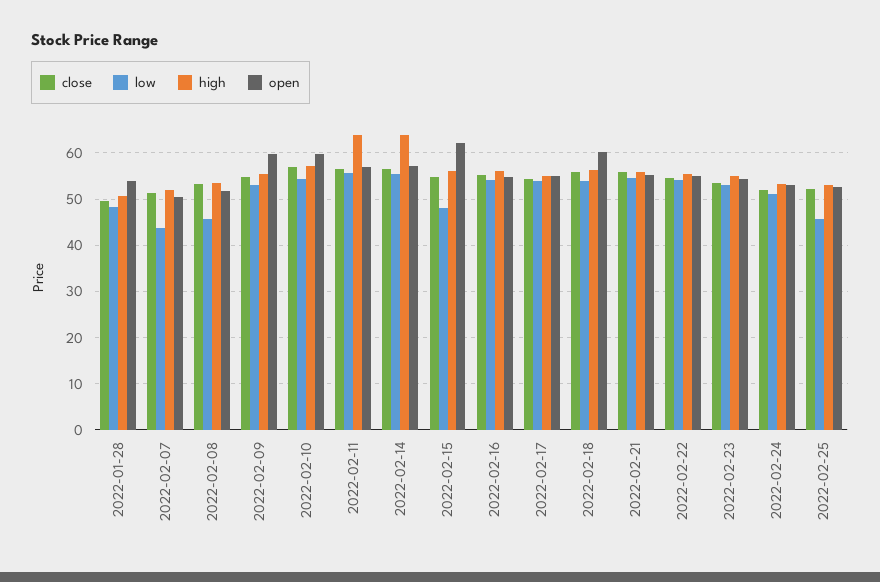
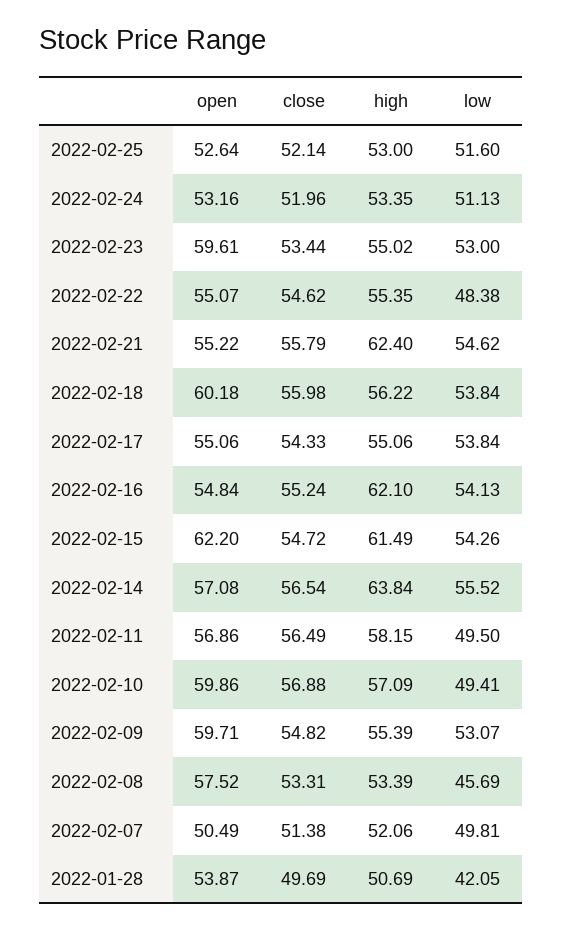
  {
    "close": {
      "2022-01-28": 49.69,
      "2022-02-07": 51.38,
      "2022-02-08": 53.31,
      "2022-02-09": 54.82,
      "2022-02-10": 56.88,
      "2022-02-11": 56.49,
      "2022-02-14": 56.54,
      "2022-02-15": 54.72,
      "2022-02-16": 55.24,
      "2022-02-17": 54.33,
      "2022-02-18": 55.98,
      "2022-02-21": 55.79,
      "2022-02-22": 54.62,
      "2022-02-23": 53.44,
      "2022-02-24": 51.96,
      "2022-02-25": 52.14
    },
    "low": {
-     "2022-01-28": 48,
+     "2022-01-28": 42.05,
-     "2022-02-07": 44,
+     "2022-02-07": 49.81,
      "2022-02-08": 45.69,
      "2022-02-09": 53.07,
-     "2022-02-10": 54,
+     "2022-02-10": 49.41,
-     "2022-02-11": 56,
+     "2022-02-11": 49.5,
      "2022-02-14": 55.52,
-     "2022-02-15": 48,
+     "2022-02-15": 54.26,
      "2022-02-16": 54.13,
      "2022-02-17": 53.84,
      "2022-02-18": 53.84,
      "2022-02-21": 54.62,
-     "2022-02-22": 54,
+     "2022-02-22": 48.38,
      "2022-02-23": 53,
      "2022-02-24": 51.13,
-     "2022-02-25": 46
+     "2022-02-25": 51.6
    },
    "high": {
      "2022-01-28": 50.69,
      "2022-02-07": 52.06,
      "2022-02-08": 53.39,
      "2022-02-09": 55.39,
      "2022-02-10": 57.09,
-     "2022-02-11": 64,
+     "2022-02-11": 58.15,
      "2022-02-14": 63.84,
-     "2022-02-15": 56,
+     "2022-02-15": 61.49,
-     "2022-02-16": 56,
+     "2022-02-16": 62.1,
      "2022-02-17": 55.06,
      "2022-02-18": 56.22,
-     "2022-02-21": 56,
+     "2022-02-21": 62.4,
      "2022-02-22": 55.35,
      "2022-02-23": 55.02,
      "2022-02-24": 53.35,
      "2022-02-25": 53
    },
    "open": {
      "2022-01-28": 53.87,
      "2022-02-07": 50.49,
-     "2022-02-08": 52,
+     "2022-02-08": 57.52,
      "2022-02-09": 59.71,
      "2022-02-10": 59.86,
      "2022-02-11": 56.86,
      "2022-02-14": 57.08,
      "2022-02-15": 62.2,
      "2022-02-16": 54.84,
      "2022-02-17": 55.06,
      "2022-02-18": 60.18,
      "2022-02-21": 55.22,
      "2022-02-22": 55.07,
-     "2022-02-23": 54,
+     "2022-02-23": 59.61,
      "2022-02-24": 53.16,
      "2022-02-25": 52.64
    }
  }

